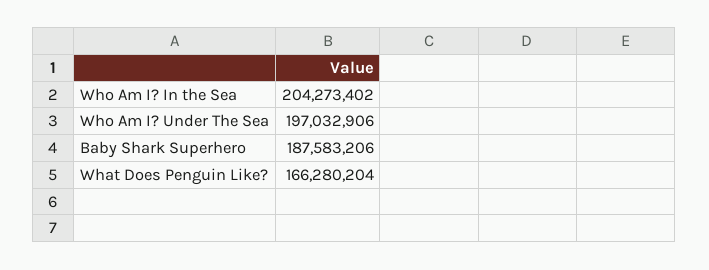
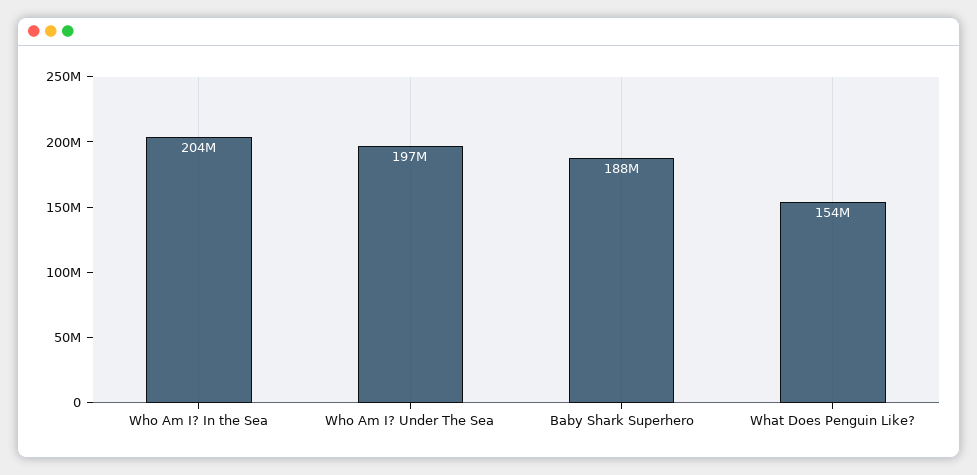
  {
    "Who Am I? In the Sea": 204273402,
    "Who Am I? Under The Sea": 197032906,
    "Baby Shark Superhero": 187583206,
-   "What Does Penguin Like?": 166280204
+   "What Does Penguin Like?": 154000000
  }

